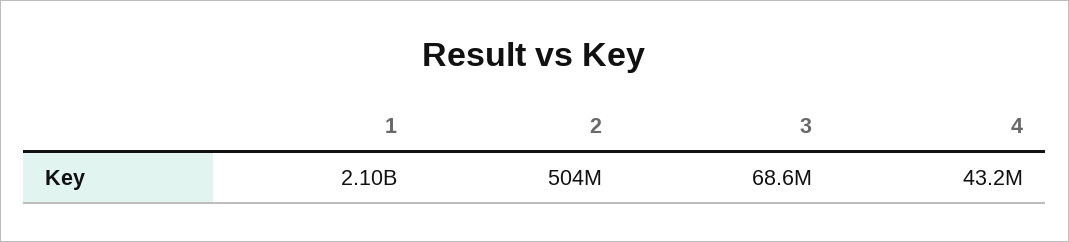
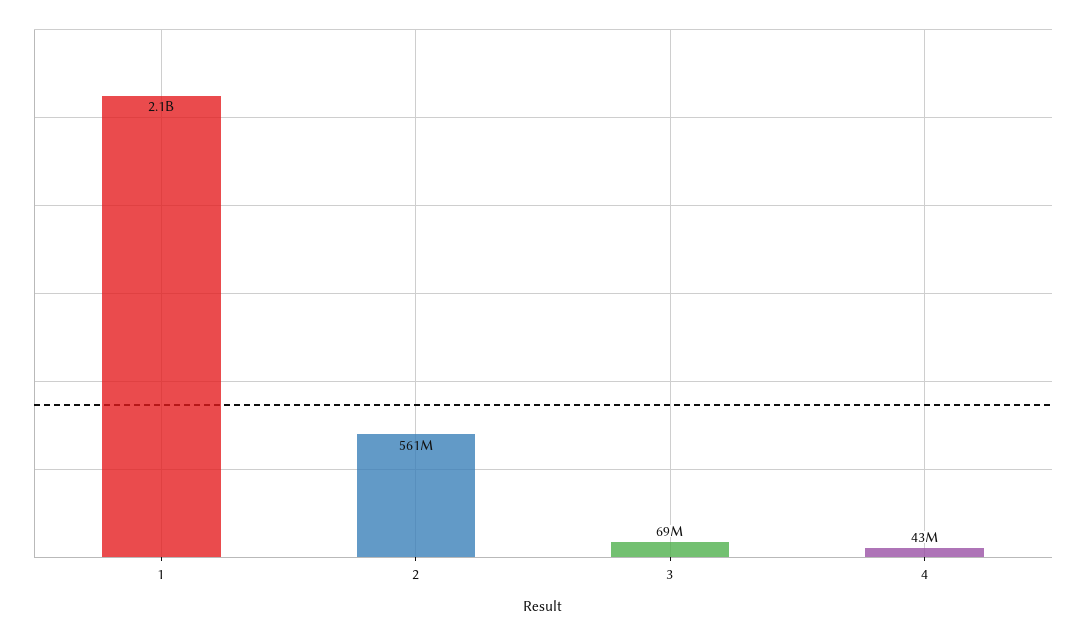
  {
    "1": 2100000000,
-   "2": 504000000,
+   "2": 561000000,
    "3": 68600000,
    "4": 43200000
  }

